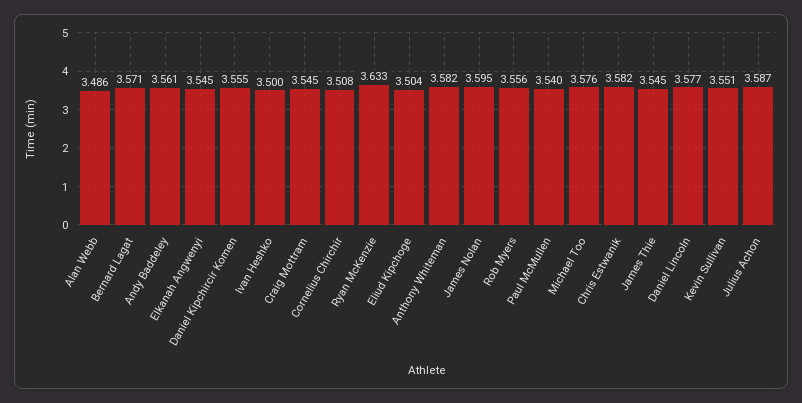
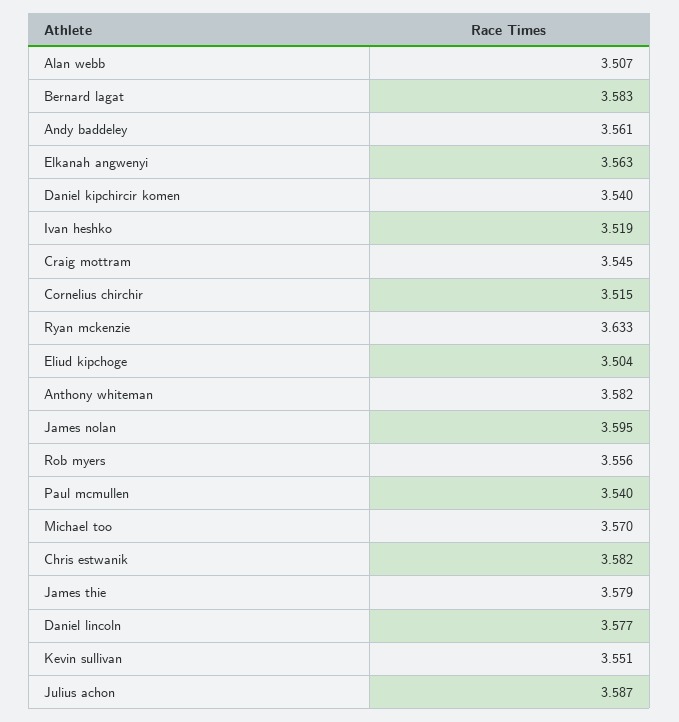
  {
-   "Alan Webb": 3.486,
+   "Alan Webb": 3.507,
-   "Bernard Lagat": 3.571,
+   "Bernard Lagat": 3.583,
    "Andy Baddeley": 3.561,
-   "Elkanah Angwenyi": 3.545,
+   "Elkanah Angwenyi": 3.563,
-   "Daniel Kipchircir Komen": 3.555,
+   "Daniel Kipchircir Komen": 3.54,
-   "Ivan Heshko": 3.5,
+   "Ivan Heshko": 3.519,
    "Craig Mottram": 3.545,
-   "Cornelius Chirchir": 3.508,
+   "Cornelius Chirchir": 3.515,
    "Ryan McKenzie": 3.633,
    "Eliud Kipchoge": 3.504,
    "Anthony Whiteman": 3.582,
    "James Nolan": 3.595,
    "Rob Myers": 3.556,
    "Paul McMullen": 3.54,
-   "Michael Too": 3.576,
+   "Michael Too": 3.57,
    "Chris Estwanik": 3.582,
-   "James Thie": 3.545,
+   "James Thie": 3.579,
    "Daniel Lincoln": 3.577,
    "Kevin Sullivan": 3.551,
    "Julius Achon": 3.587
  }

